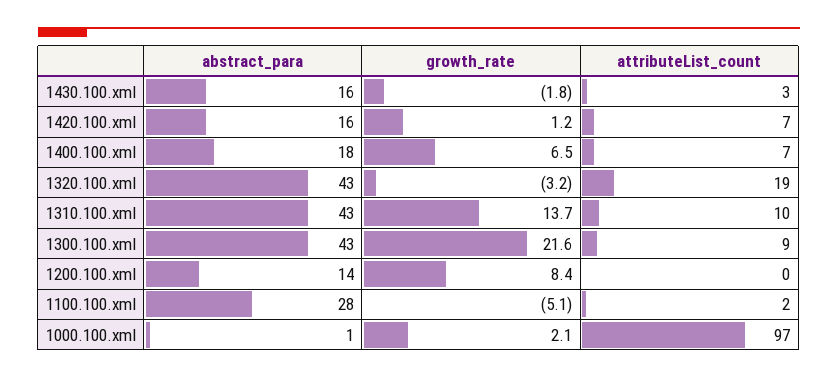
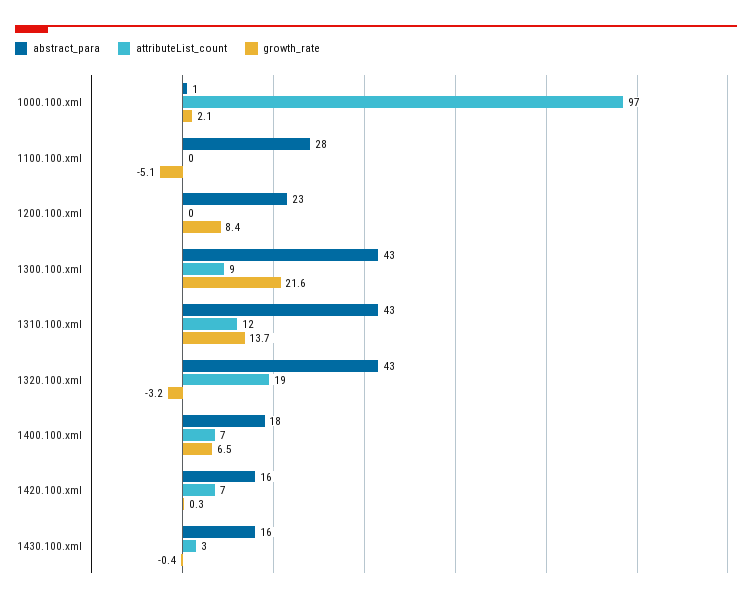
  {
    "abstract_para": {
      "1430.100.xml": 16,
      "1420.100.xml": 16,
      "1400.100.xml": 18,
      "1320.100.xml": 43,
      "1310.100.xml": 43,
      "1300.100.xml": 43,
-     "1200.100.xml": 14,
+     "1200.100.xml": 23,
      "1100.100.xml": 28,
      "1000.100.xml": 1
    },
    "growth_rate": {
-     "1430.100.xml": -1.8,
+     "1430.100.xml": -0.4,
-     "1420.100.xml": 1.2,
+     "1420.100.xml": 0.3,
      "1400.100.xml": 6.5,
      "1320.100.xml": -3.2,
      "1310.100.xml": 13.7,
      "1300.100.xml": 21.6,
      "1200.100.xml": 8.4,
      "1100.100.xml": -5.1,
      "1000.100.xml": 2.1
    },
    "attributeList_count": {
      "1430.100.xml": 3,
      "1420.100.xml": 7,
      "1400.100.xml": 7,
      "1320.100.xml": 19,
-     "1310.100.xml": 10,
+     "1310.100.xml": 12,
      "1300.100.xml": 9,
      "1200.100.xml": 0,
-     "1100.100.xml": 2,
+     "1100.100.xml": 0,
      "1000.100.xml": 97
    }
  }

